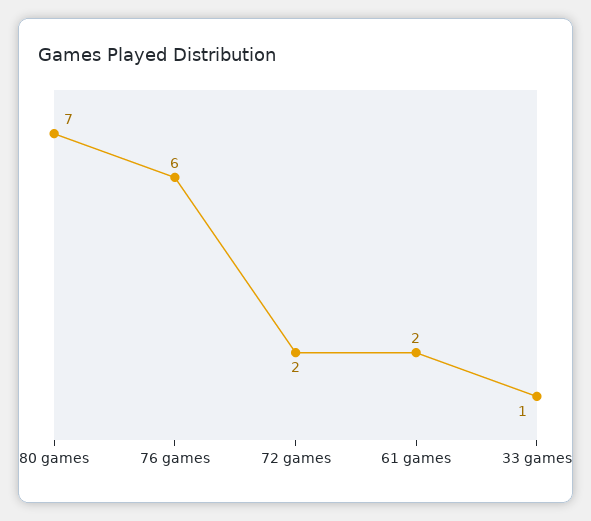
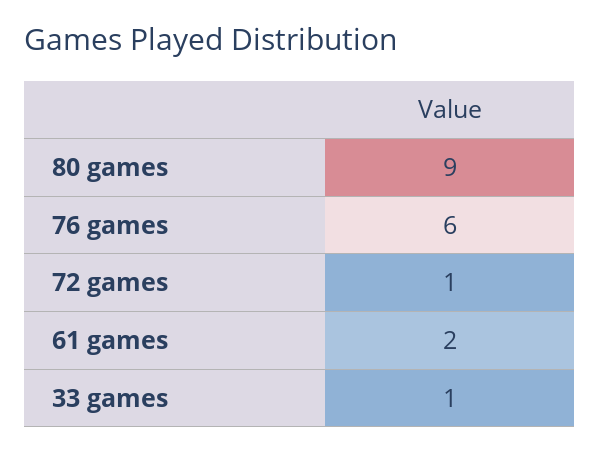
  {
-   "80 games": 7,
+   "80 games": 9,
    "76 games": 6,
-   "72 games": 2,
+   "72 games": 1,
    "61 games": 2,
    "33 games": 1
  }

